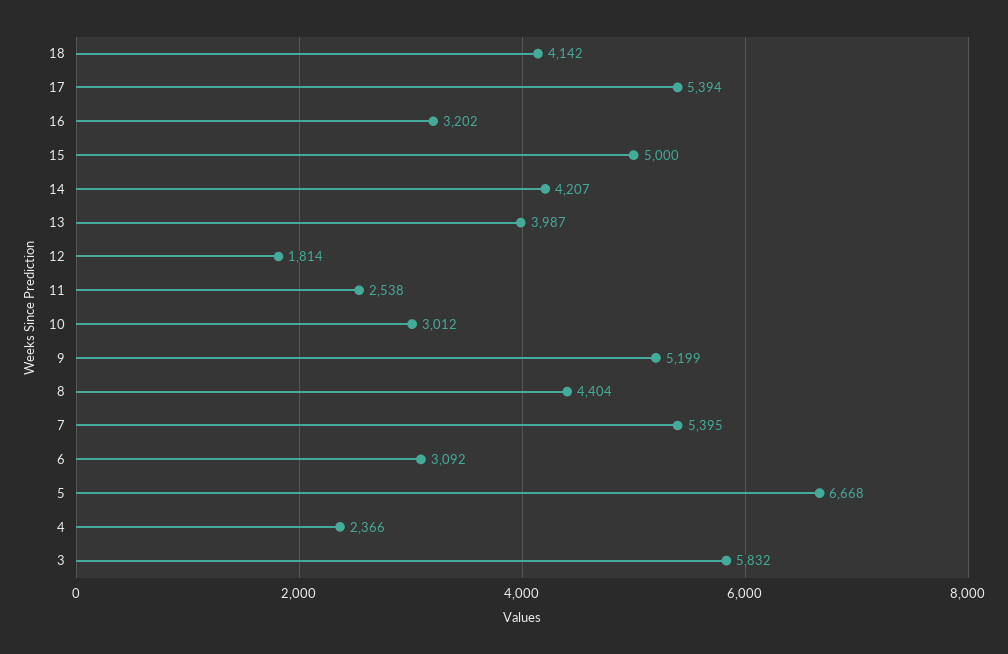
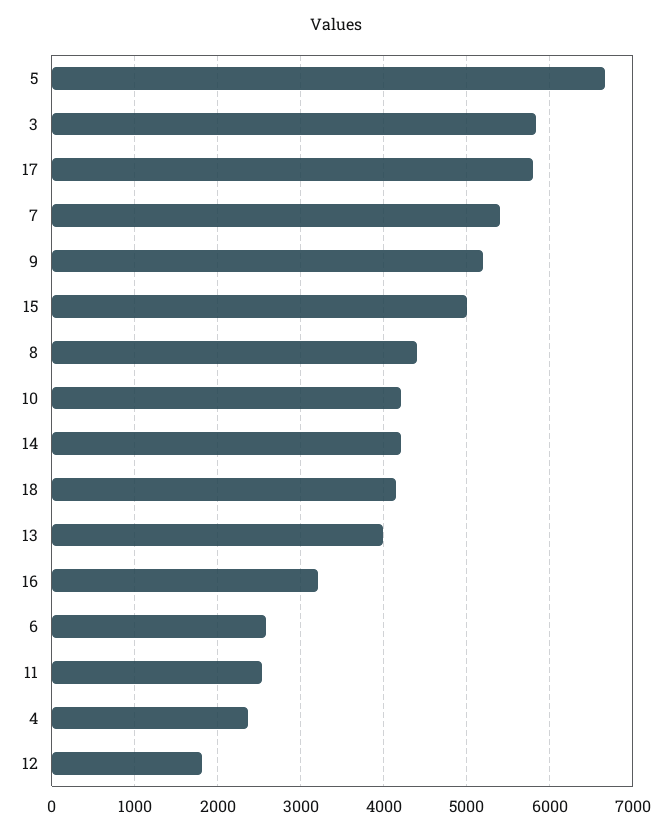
  {
    "18": 4142,
-   "17": 5394,
+   "17": 5800,
    "16": 3202,
    "15": 5000,
    "14": 4207,
    "13": 3987,
    "12": 1814,
    "11": 2538,
-   "10": 3012,
+   "10": 4200,
    "9": 5199,
    "8": 4404,
    "7": 5395,
-   "6": 3092,
+   "6": 2600,
    "5": 6668,
    "4": 2366,
    "3": 5832
  }

